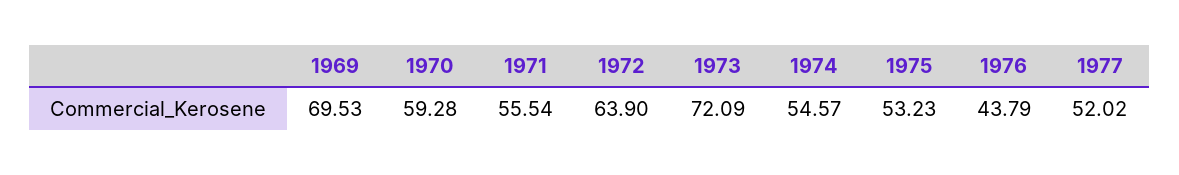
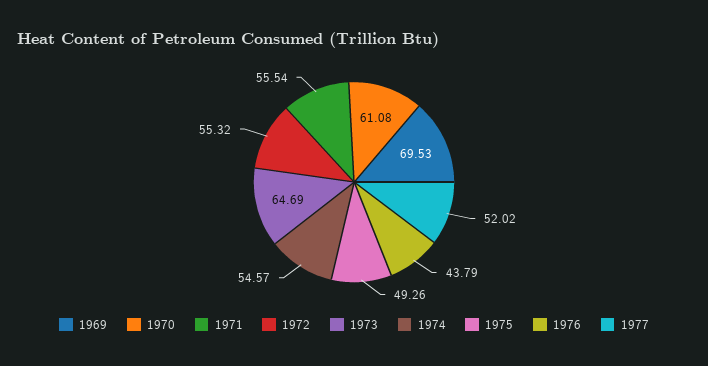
  {
    "1969": 69.53,
-   "1970": 59.28,
+   "1970": 61.08,
    "1971": 55.54,
-   "1972": 63.9,
+   "1972": 55.32,
-   "1973": 72.09,
+   "1973": 64.69,
    "1974": 54.57,
-   "1975": 53.23,
+   "1975": 49.26,
    "1976": 43.79,
    "1977": 52.02
  }

